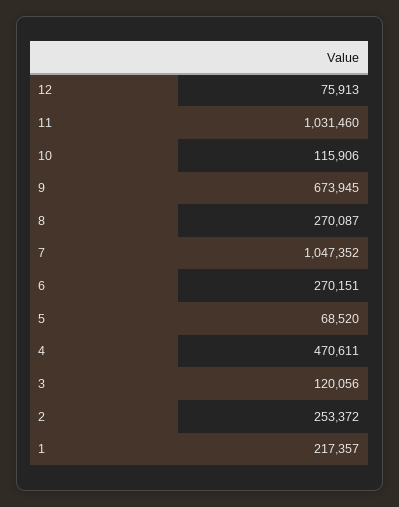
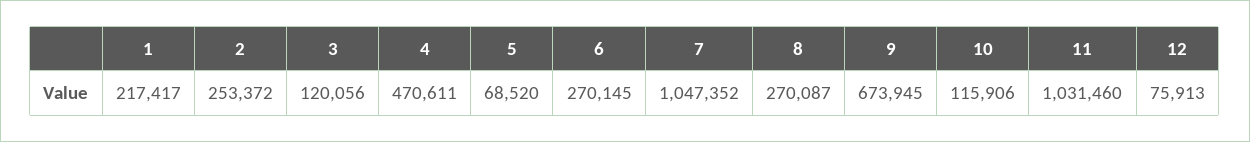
  {
    "12": 75913,
    "11": 1031460,
    "10": 115906,
    "9": 673945,
    "8": 270087,
    "7": 1047352,
-   "6": 270151,
+   "6": 270145,
    "5": 68520,
    "4": 470611,
    "3": 120056,
    "2": 253372,
-   "1": 217357
+   "1": 217417
  }

